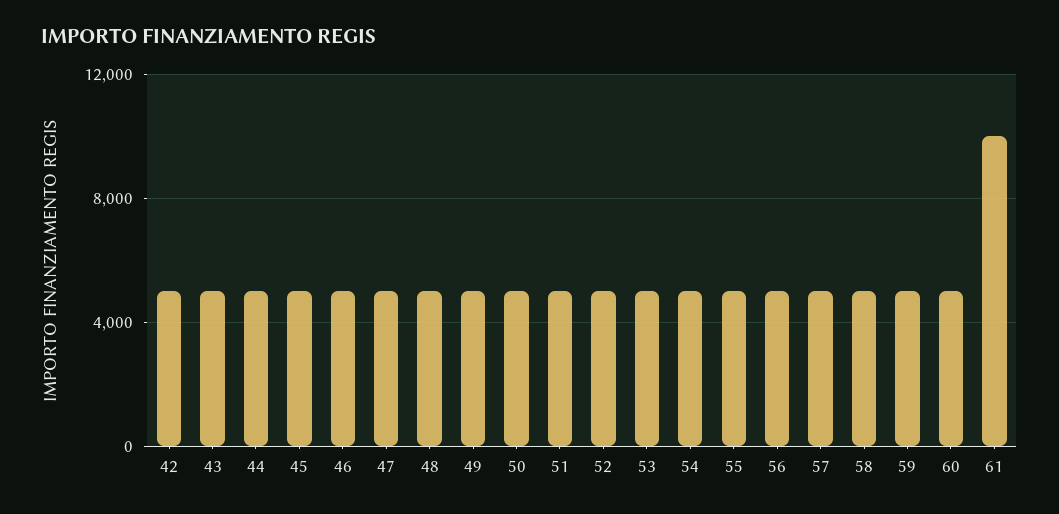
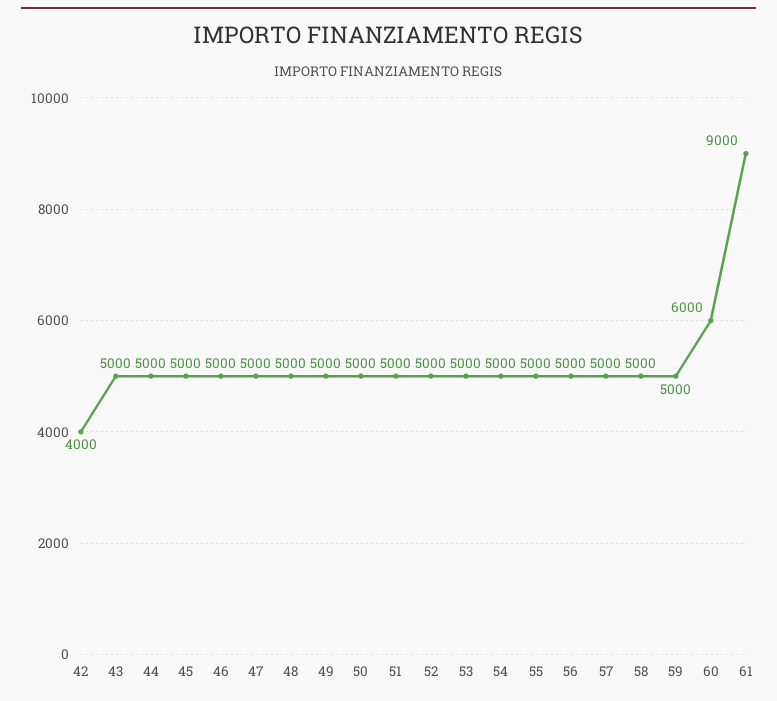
  {
-   "42": 5000,
+   "42": 4000,
    "43": 5000,
    "44": 5000,
    "45": 5000,
    "46": 5000,
    "47": 5000,
    "48": 5000,
    "49": 5000,
    "50": 5000,
    "51": 5000,
    "52": 5000,
    "53": 5000,
    "54": 5000,
    "55": 5000,
    "56": 5000,
    "57": 5000,
    "58": 5000,
    "59": 5000,
-   "60": 5000,
+   "60": 6000,
-   "61": 10000
+   "61": 9000
  }

